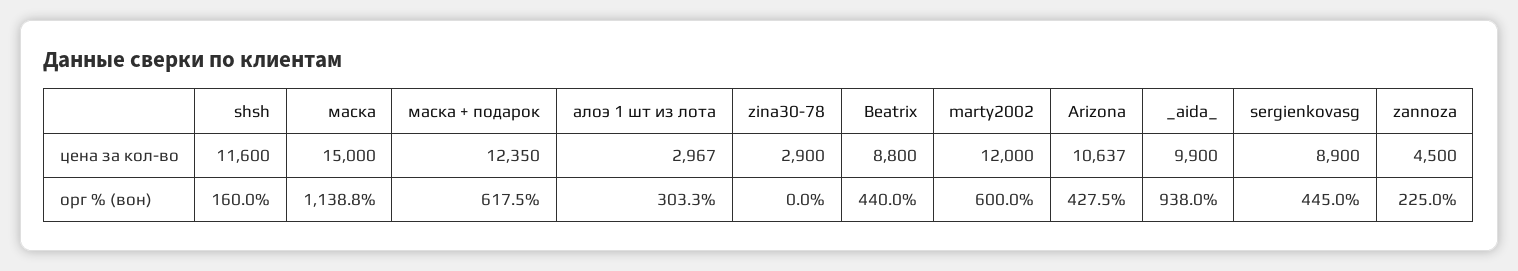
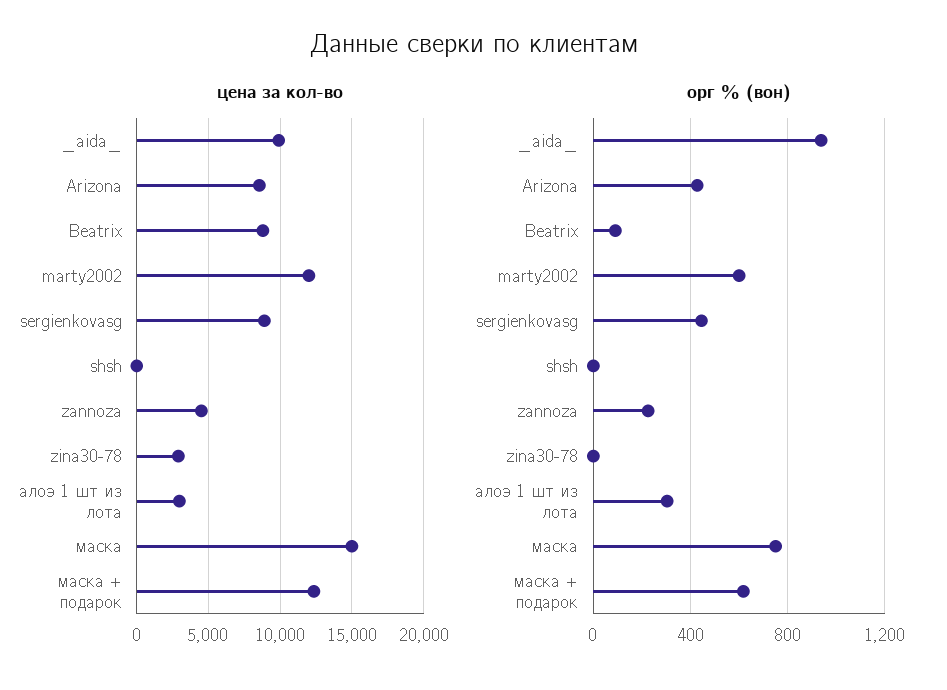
  {
    "цена за кол-во": {
-     "shsh": 11600,
+     "shsh": 0,
      "маска": 15000,
      "маска + подарок": 12350,
      "алоэ 1 шт из лота": 2967,
      "zina30-78": 2900,
      "Beatrix": 8800,
      "marty2002": 12000,
-     "Arizona": 10637,
+     "Arizona": 8500,
      "_aida_": 9900,
      "sergienkovasg": 8900,
      "zannoza": 4500
    },
    "орг % (вон)": {
-     "shsh": 160,
+     "shsh": 0,
-     "маска": 1138.8,
+     "маска": 750,
      "маска + подарок": 617.5,
      "алоэ 1 шт из лота": 303.3,
      "zina30-78": 0,
-     "Beatrix": 440,
+     "Beatrix": 100,
      "marty2002": 600,
      "Arizona": 427.5,
      "_aida_": 938,
      "sergienkovasg": 445,
      "zannoza": 225
    }
  }

